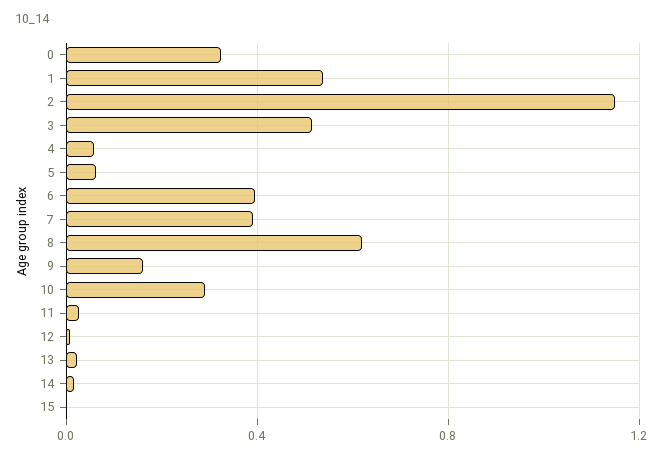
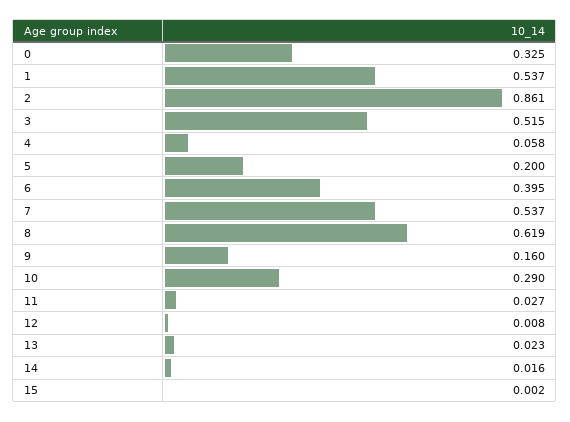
  {
    "0": 0.325,
    "1": 0.537,
-   "2": 1.15,
+   "2": 0.861,
    "3": 0.515,
    "4": 0.058,
-   "5": 0.05,
+   "5": 0.2,
    "6": 0.395,
-   "7": 0.4,
+   "7": 0.537,
    "8": 0.619,
    "9": 0.16,
    "10": 0.29,
    "11": 0.027,
    "12": 0.008,
    "13": 0.023,
    "14": 0.016,
    "15": 0.002
  }

